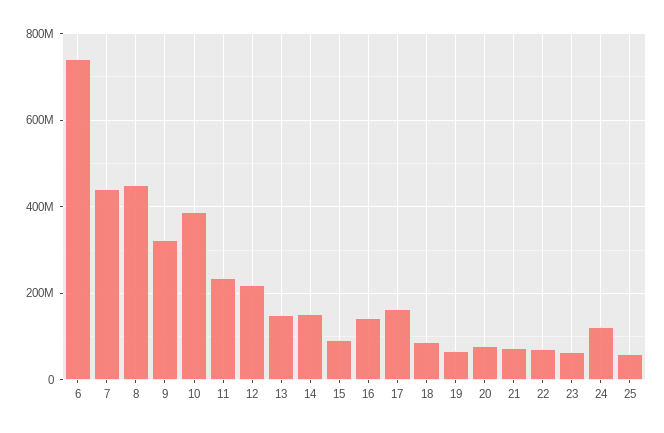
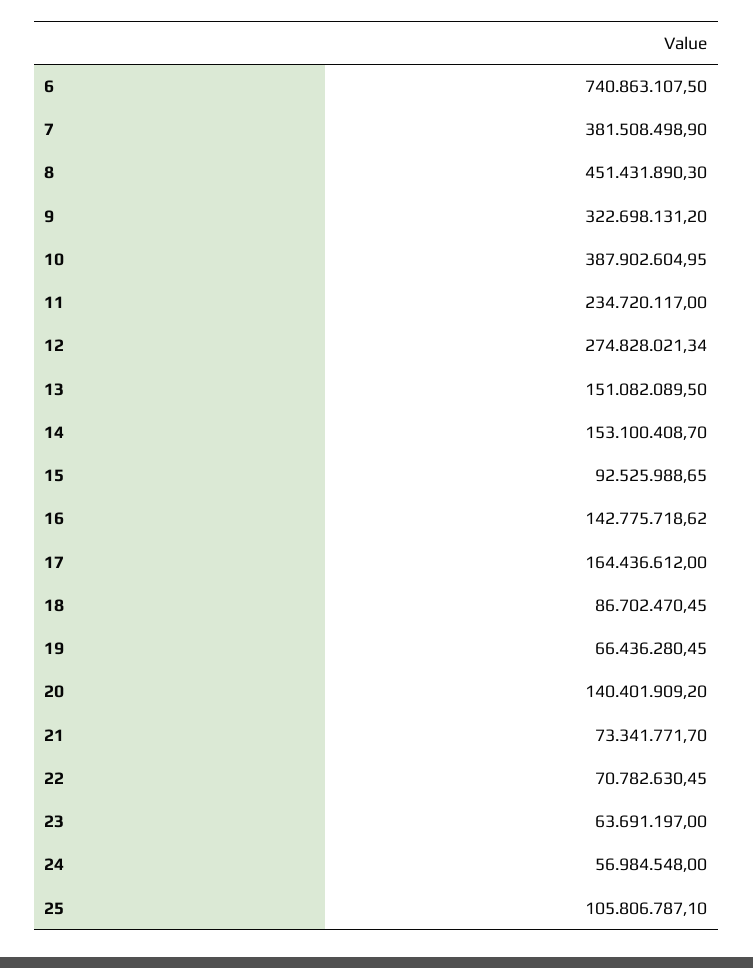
  {
    "6": 740863107.5,
-   "7": 440000000,
+   "7": 381508498.9,
    "8": 451431890.3,
    "9": 322698131.2,
    "10": 387902604.95,
    "11": 234720117,
-   "12": 220000000,
+   "12": 274828021.34,
    "13": 151082089.5,
    "14": 153100408.7,
    "15": 92525988.65,
    "16": 142775718.62,
    "17": 164436612,
    "18": 86702470.45,
    "19": 66436280.45,
-   "20": 80000000,
+   "20": 140401909.2,
    "21": 73341771.7,
    "22": 70782630.45,
    "23": 63691197,
-   "24": 120000000,
+   "24": 56984548,
-   "25": 60000000
+   "25": 105806787.1
  }

